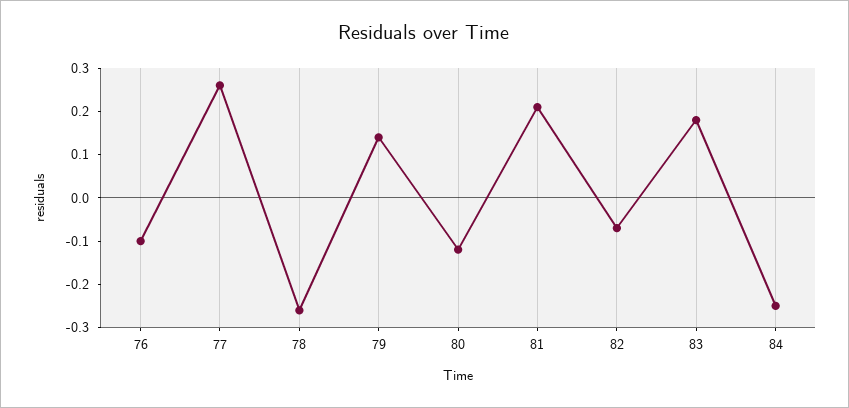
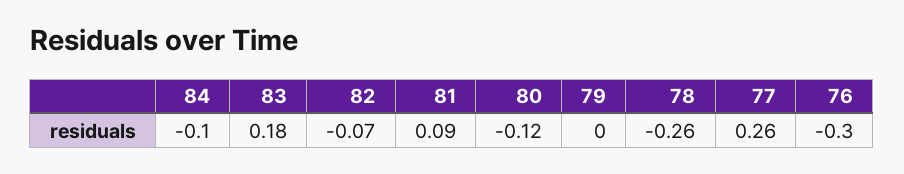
  {
-   "76": -0.1,
+   "76": -0.3,
    "77": 0.26,
    "78": -0.26,
-   "79": 0.15,
+   "79": 0,
    "80": -0.12,
-   "81": 0.2,
+   "81": 0.09,
    "82": -0.07,
    "83": 0.18,
-   "84": -0.25
+   "84": -0.1
  }

